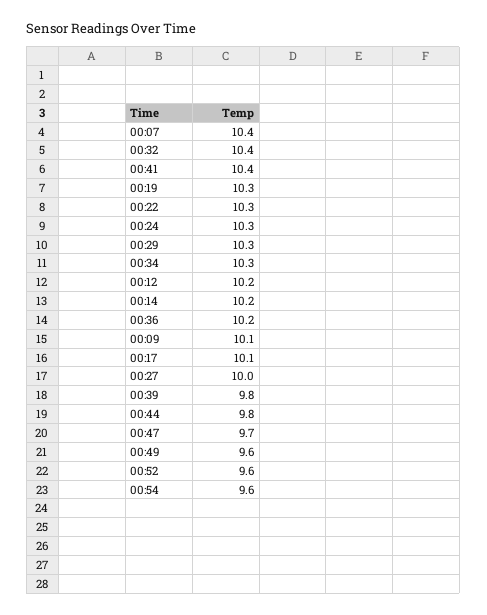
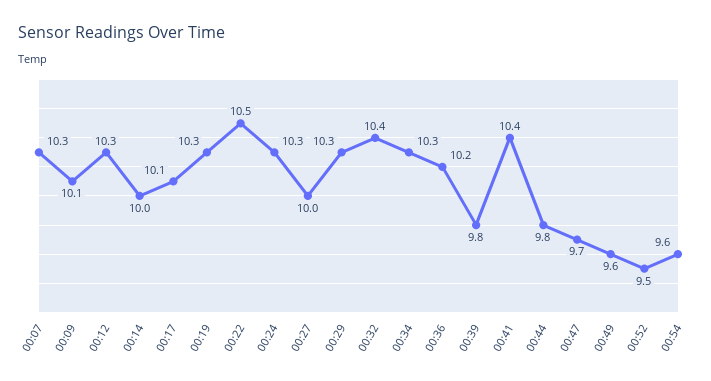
  {
-   "00:07": 10.4,
+   "00:07": 10.3,
    "00:32": 10.4,
    "00:41": 10.4,
    "00:19": 10.3,
-   "00:22": 10.3,
+   "00:22": 10.5,
    "00:24": 10.3,
    "00:29": 10.3,
    "00:34": 10.3,
-   "00:12": 10.2,
+   "00:12": 10.3,
-   "00:14": 10.2,
+   "00:14": 10,
    "00:36": 10.2,
    "00:09": 10.1,
    "00:17": 10.1,
    "00:27": 10,
    "00:39": 9.8,
    "00:44": 9.8,
    "00:47": 9.7,
    "00:49": 9.6,
-   "00:52": 9.6,
+   "00:52": 9.5,
    "00:54": 9.6
  }

